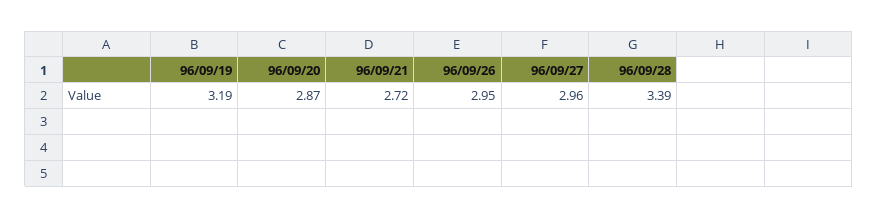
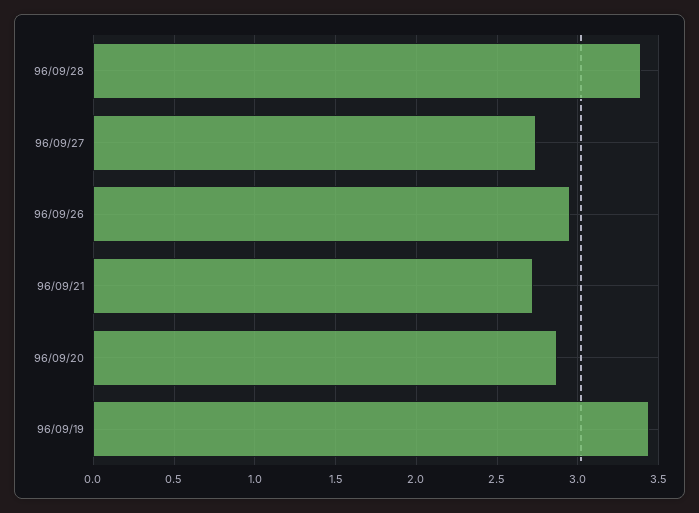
  {
-   "96/09/19": 3.19,
+   "96/09/19": 3.45,
    "96/09/20": 2.87,
    "96/09/21": 2.72,
    "96/09/26": 2.95,
-   "96/09/27": 2.96,
+   "96/09/27": 2.75,
    "96/09/28": 3.39
  }

